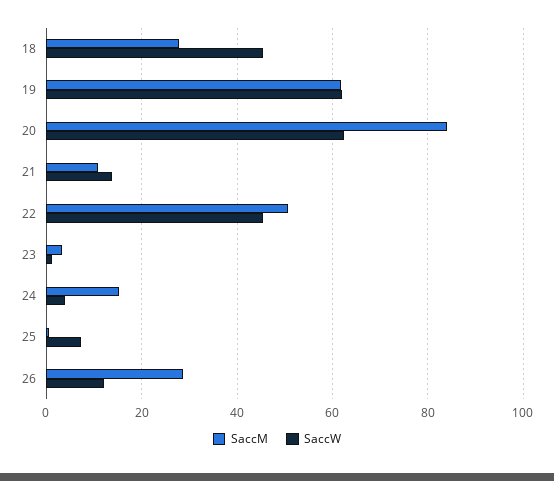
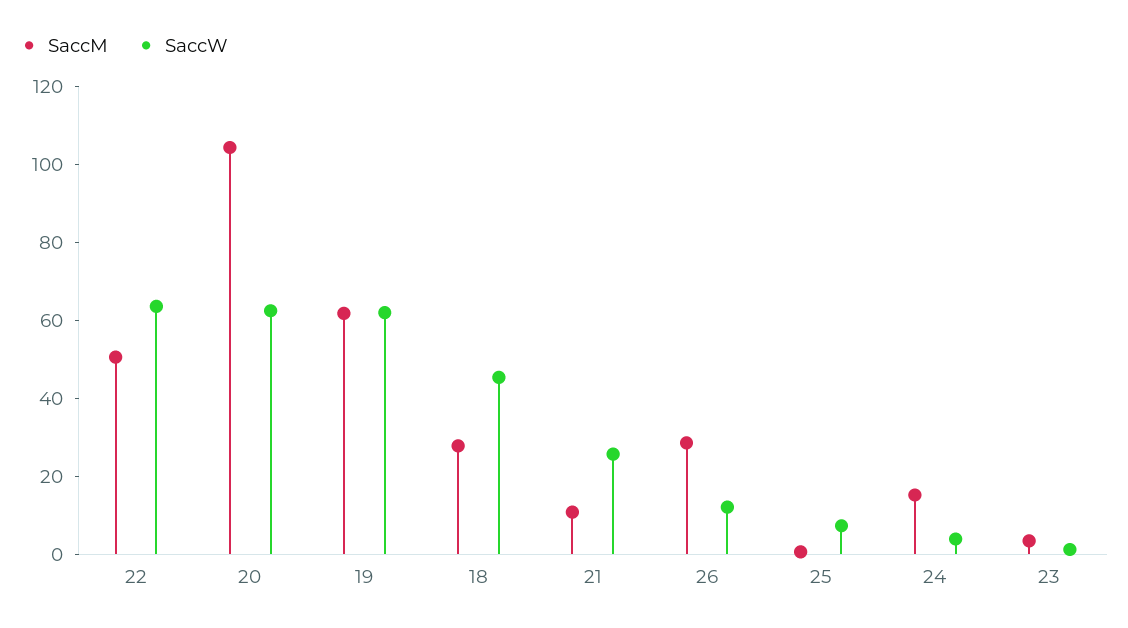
  {
    "SaccM": {
      "18": 28,
      "19": 62,
-     "20": 84,
+     "20": 105,
      "21": 10,
      "22": 50,
      "23": 4,
      "24": 16,
      "25": 0,
      "26": 28
    },
    "SaccW": {
      "18": 46,
      "19": 62,
      "20": 62,
-     "21": 14,
+     "21": 25,
-     "22": 46,
+     "22": 65,
      "23": 2,
      "24": 4,
      "25": 8,
      "26": 12
    }
  }

